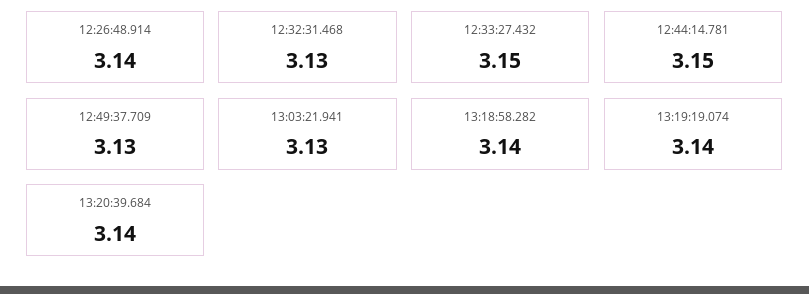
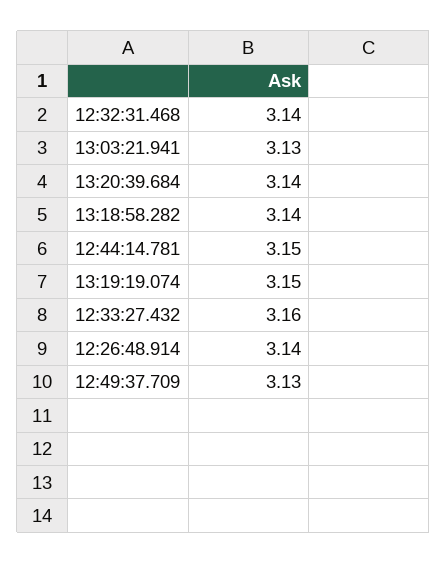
  {
    "12:26:48.914": 3.14,
-   "12:32:31.468": 3.13,
+   "12:32:31.468": 3.14,
-   "12:33:27.432": 3.15,
+   "12:33:27.432": 3.16,
    "12:44:14.781": 3.15,
    "12:49:37.709": 3.13,
    "13:03:21.941": 3.13,
    "13:18:58.282": 3.14,
-   "13:19:19.074": 3.14,
+   "13:19:19.074": 3.15,
    "13:20:39.684": 3.14
  }

